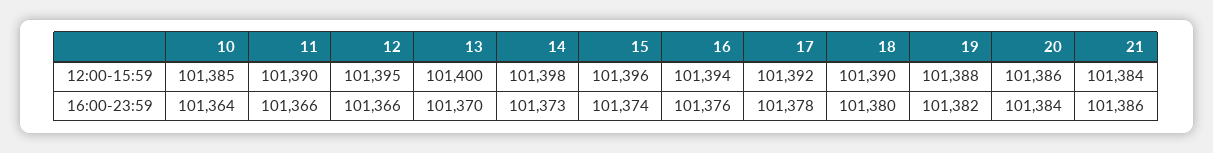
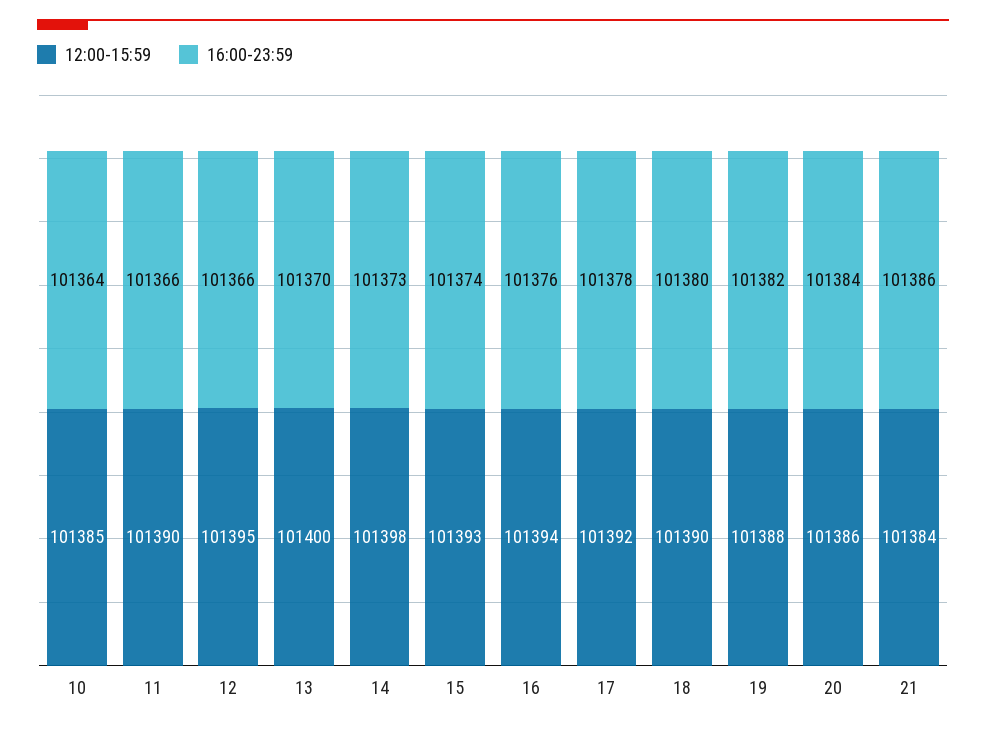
  {
    "12:00-15:59": {
      "10": 101385,
      "11": 101390,
      "12": 101395,
      "13": 101400,
      "14": 101398,
-     "15": 101396,
+     "15": 101393,
      "16": 101394,
      "17": 101392,
      "18": 101390,
      "19": 101388,
      "20": 101386,
      "21": 101384
    },
    "16:00-23:59": {
      "10": 101364,
      "11": 101366,
      "12": 101366,
      "13": 101370,
      "14": 101373,
      "15": 101374,
      "16": 101376,
      "17": 101378,
      "18": 101380,
      "19": 101382,
      "20": 101384,
      "21": 101386
    }
  }

